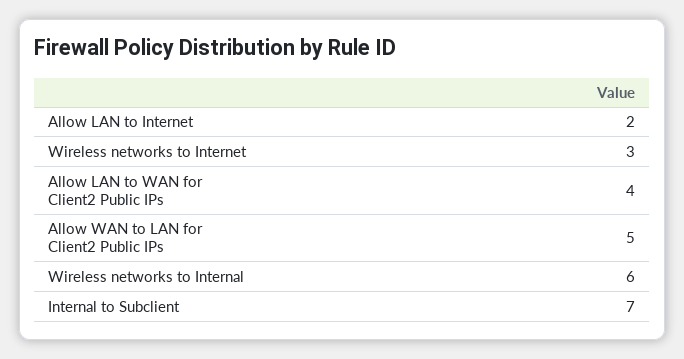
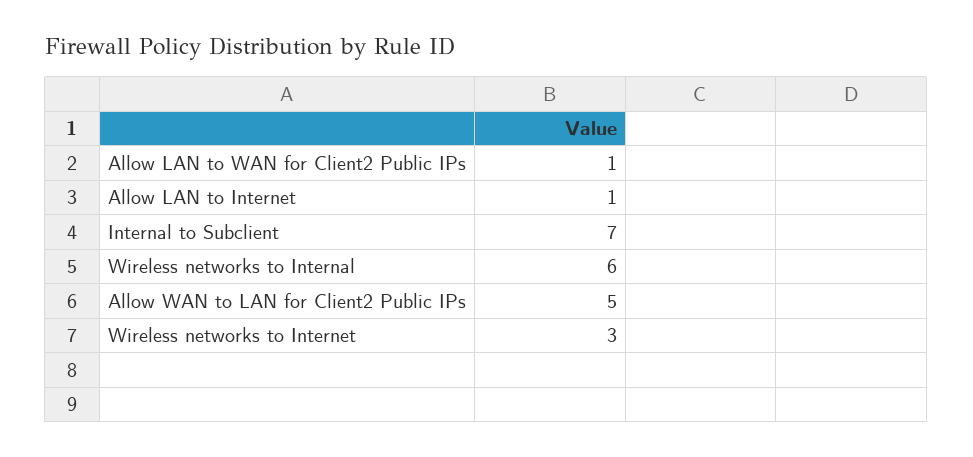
  {
-   "Allow LAN to Internet": 2,
+   "Allow LAN to Internet": 1,
    "Wireless networks to Internet": 3,
-   "Allow LAN to WAN for Client2 Public IPs": 4,
+   "Allow LAN to WAN for Client2 Public IPs": 1,
    "Allow WAN to LAN for Client2 Public IPs": 5,
    "Wireless networks to Internal": 6,
    "Internal to Subclient": 7
  }

